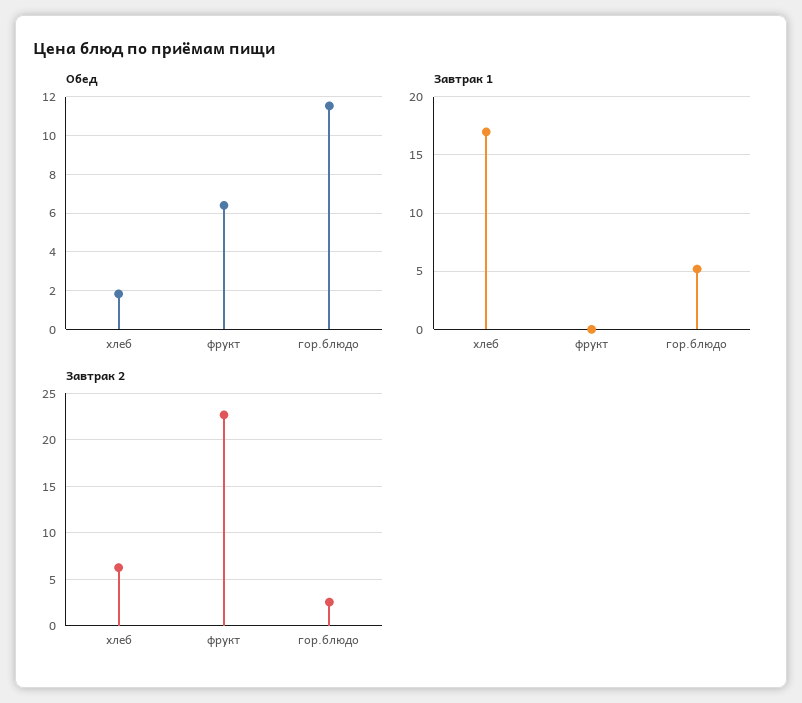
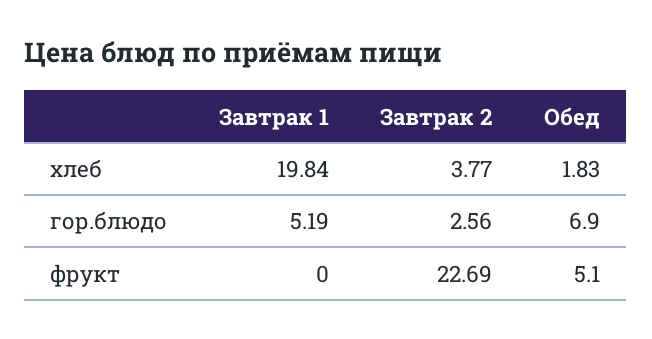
  {
    "Обед": {
      "хлеб": 1.83,
-     "фрукт": 6.5,
+     "фрукт": 5.1,
-     "гор.блюдо": 11.5
+     "гор.блюдо": 6.9
    },
    "Завтрак 1": {
-     "хлеб": 17,
+     "хлеб": 19.84,
      "фрукт": 0,
      "гор.блюдо": 5.19
    },
    "Завтрак 2": {
-     "хлеб": 6,
+     "хлеб": 3.77,
      "фрукт": 22.69,
      "гор.блюдо": 2.56
    }
  }

